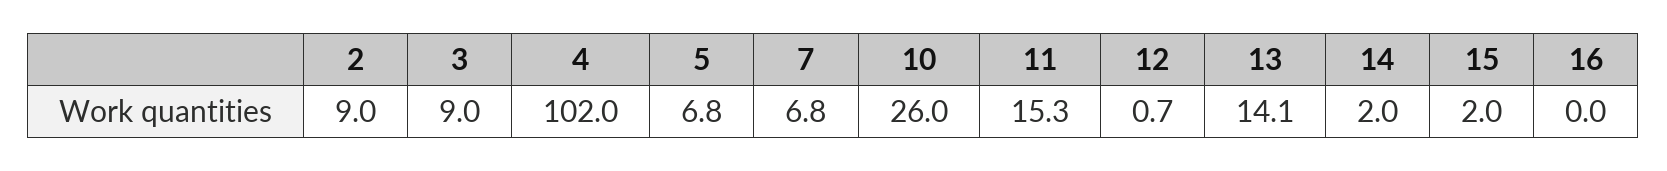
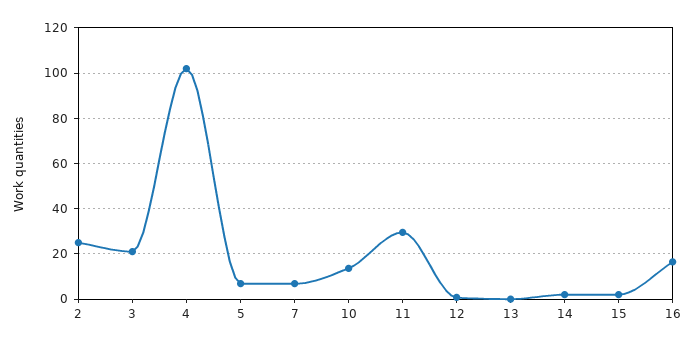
  {
-   "2": 9,
+   "2": 25,
-   "3": 9,
+   "3": 20,
    "4": 102,
    "5": 6.8,
    "7": 6.8,
-   "10": 26,
+   "10": 15,
-   "11": 15.3,
+   "11": 30,
    "12": 0.7,
-   "13": 14.1,
+   "13": 0,
    "14": 2,
    "15": 2,
-   "16": 0
+   "16": 15
  }

